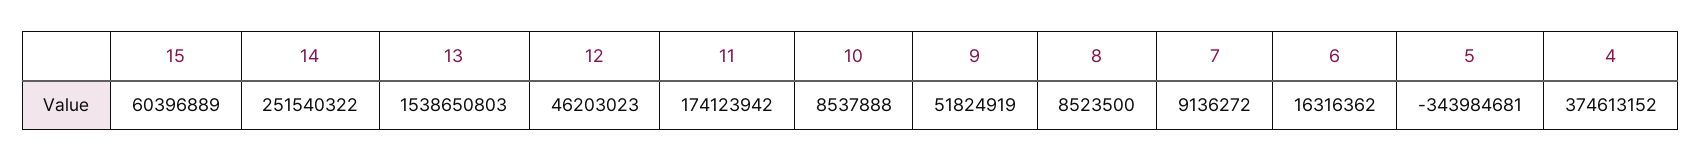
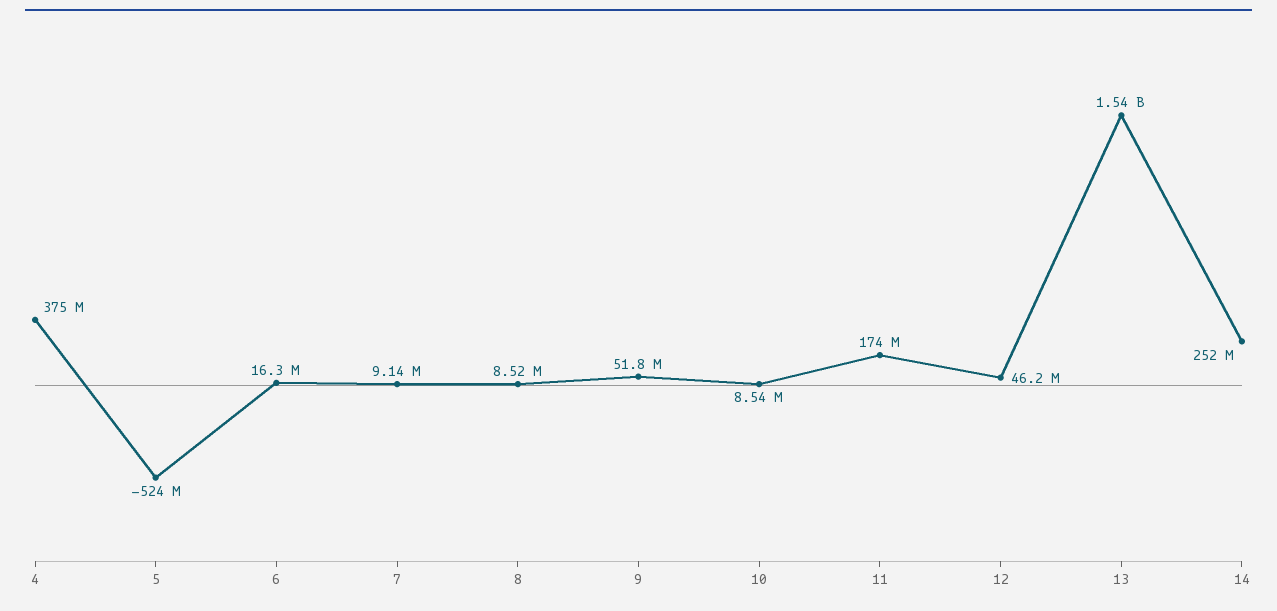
  {
-   "15": 60396889,
    "14": 251540322,
    "13": 1538650803,
    "12": 46203023,
    "11": 174123942,
    "10": 8537888,
    "9": 51824919,
    "8": 8523500,
    "7": 9136272,
    "6": 16316362,
-   "5": -343984681,
+   "5": -524000000,
    "4": 374613152
  }

